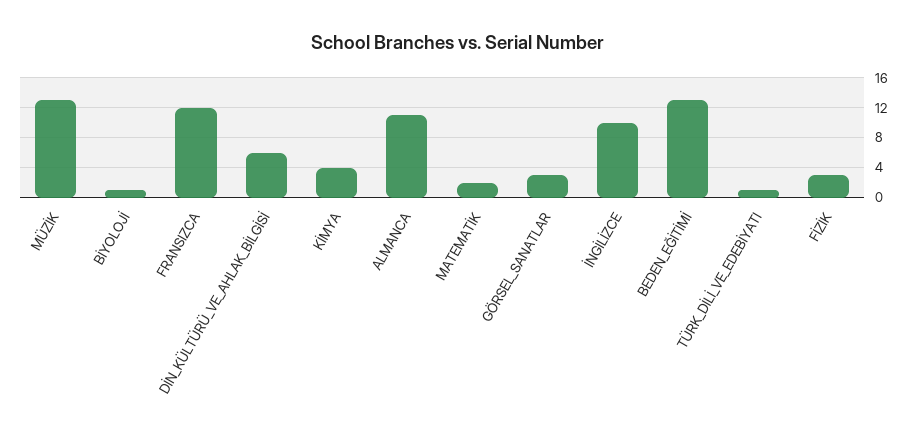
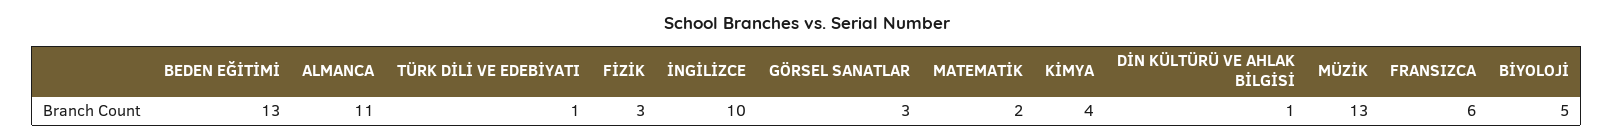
  {
    "MÜZİK": 13,
-   "BİYOLOJİ": 1,
+   "BİYOLOJİ": 5,
-   "FRANSIZCA": 12,
+   "FRANSIZCA": 6,
-   "DİN_KÜLTÜRÜ_VE_AHLAK_BİLGİSİ": 6,
+   "DİN_KÜLTÜRÜ_VE_AHLAK_BİLGİSİ": 1,
    "KİMYA": 4,
    "ALMANCA": 11,
    "MATEMATİK": 2,
    "GÖRSEL_SANATLAR": 3,
    "İNGİLİZCE": 10,
    "BEDEN_EĞİTİMİ": 13,
    "TÜRK_DİLİ_VE_EDEBİYATI": 1,
    "FİZİK": 3
  }

